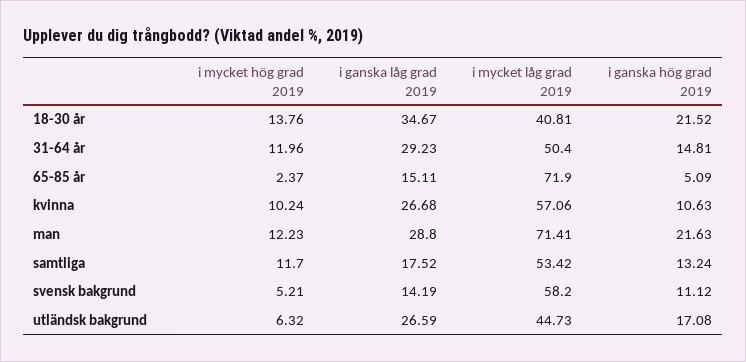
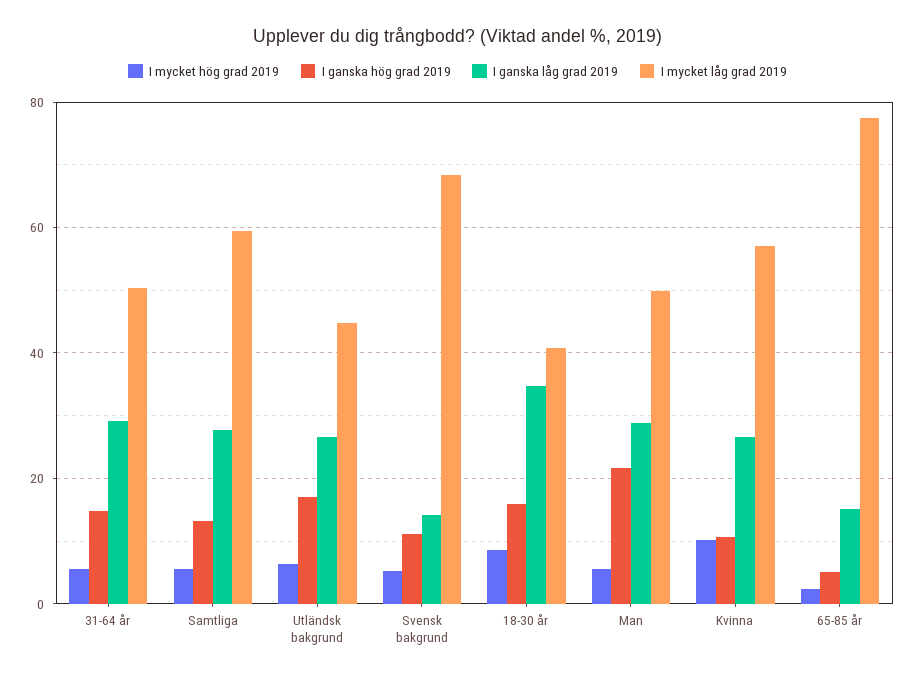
  {
    "i mycket hög grad 2019": {
-     "18-30 år": 13.76,
+     "18-30 år": 8,
-     "31-64 år": 11.96,
+     "31-64 år": 6,
      "65-85 år": 2.37,
      "kvinna": 10.24,
-     "man": 12.23,
+     "man": 6,
-     "samtliga": 11.7,
+     "samtliga": 6,
      "svensk bakgrund": 5.21,
      "utländsk bakgrund": 6.32
    },
    "i ganska låg grad 2019": {
      "18-30 år": 34.67,
      "31-64 år": 29.23,
      "65-85 år": 15.11,
      "kvinna": 26.68,
      "man": 28.8,
-     "samtliga": 17.52,
+     "samtliga": 28,
      "svensk bakgrund": 14.19,
      "utländsk bakgrund": 26.59
    },
    "i mycket låg grad 2019": {
      "18-30 år": 40.81,
      "31-64 år": 50.4,
-     "65-85 år": 71.9,
+     "65-85 år": 78,
      "kvinna": 57.06,
-     "man": 71.41,
+     "man": 50,
-     "samtliga": 53.42,
+     "samtliga": 60,
-     "svensk bakgrund": 58.2,
+     "svensk bakgrund": 68,
      "utländsk bakgrund": 44.73
    },
    "i ganska hög grad 2019": {
-     "18-30 år": 21.52,
+     "18-30 år": 16,
      "31-64 år": 14.81,
      "65-85 år": 5.09,
      "kvinna": 10.63,
      "man": 21.63,
      "samtliga": 13.24,
      "svensk bakgrund": 11.12,
      "utländsk bakgrund": 17.08
    }
  }

